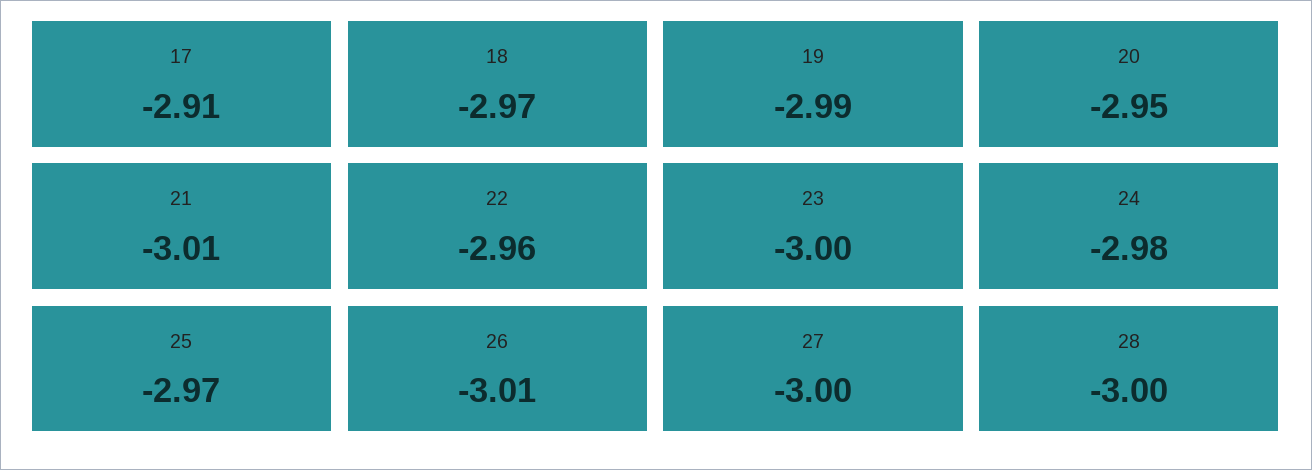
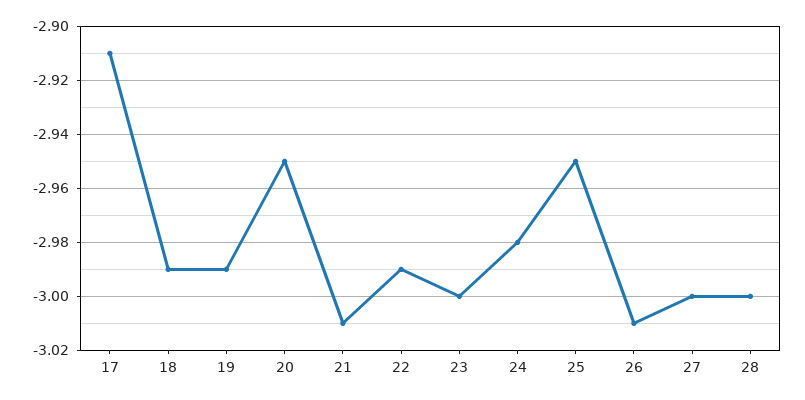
  {
    "17": -2.91,
-   "18": -2.97,
+   "18": -2.99,
    "19": -2.99,
    "20": -2.95,
    "21": -3.01,
-   "22": -2.96,
+   "22": -2.99,
    "23": -3,
    "24": -2.98,
-   "25": -2.97,
+   "25": -2.95,
    "26": -3.01,
    "27": -3,
    "28": -3
  }

